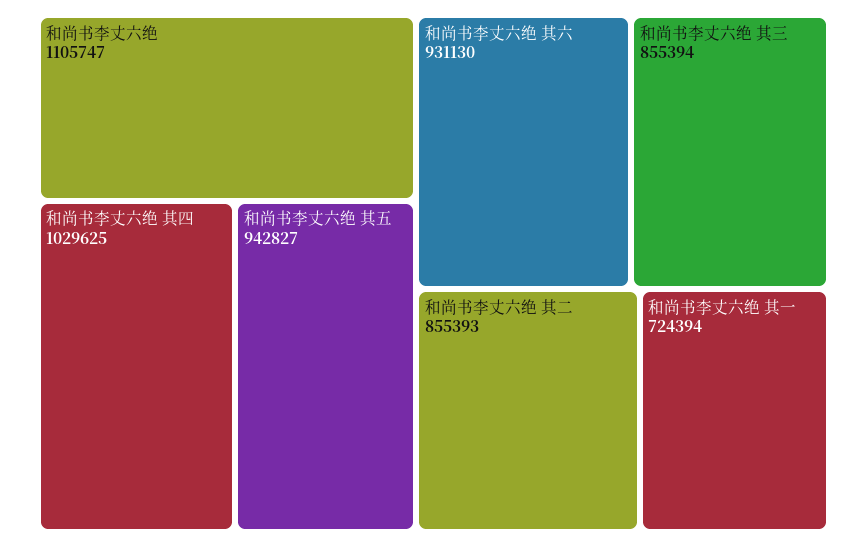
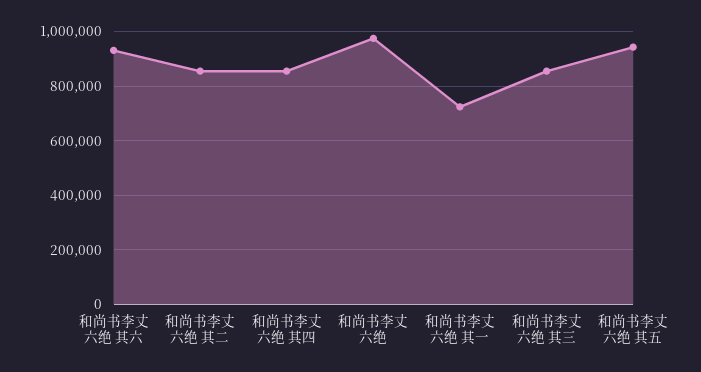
  {
-   "和尚书李丈六绝": 1105747,
+   "和尚书李丈六绝": 975000,
-   "和尚书李丈六绝 其四": 1029625,
+   "和尚书李丈六绝 其四": 850000,
    "和尚书李丈六绝 其五": 942827,
    "和尚书李丈六绝 其六": 931130,
    "和尚书李丈六绝 其三": 855394,
    "和尚书李丈六绝 其二": 855393,
    "和尚书李丈六绝 其一": 724394
  }

